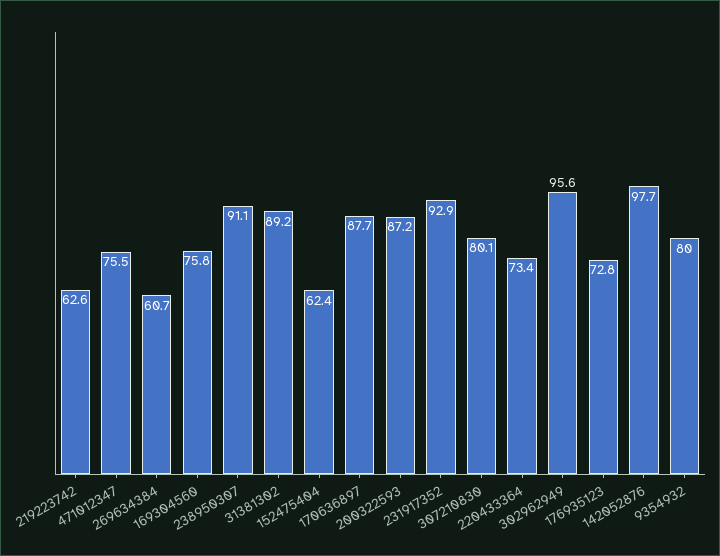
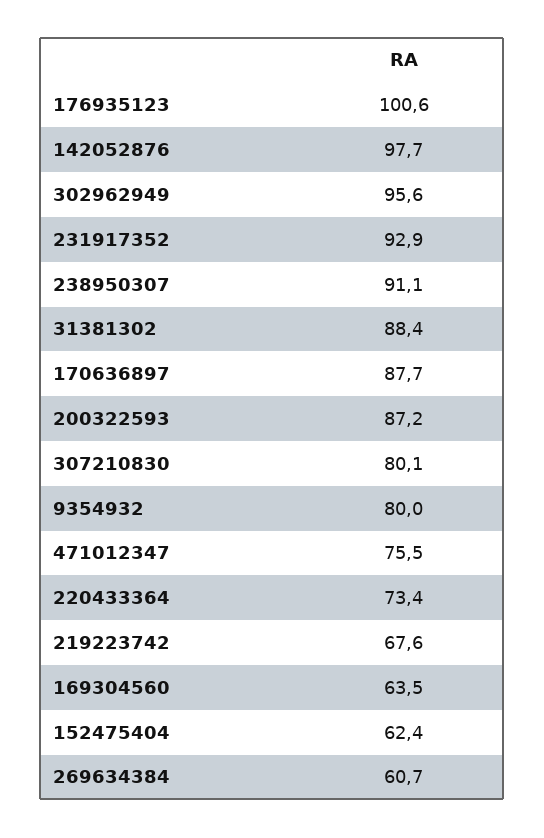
  {
-   "219223742": 62.6,
+   "219223742": 67.6,
    "471012347": 75.5,
    "269634384": 60.7,
-   "169304560": 75.8,
+   "169304560": 63.5,
    "238950307": 91.1,
-   "31381302": 89.2,
+   "31381302": 88.4,
    "152475404": 62.4,
    "170636897": 87.7,
    "200322593": 87.2,
    "231917352": 92.9,
    "307210830": 80.1,
    "220433364": 73.4,
    "302962949": 95.6,
-   "176935123": 72.8,
+   "176935123": 100.6,
    "142052876": 97.7,
    "9354932": 80
  }

